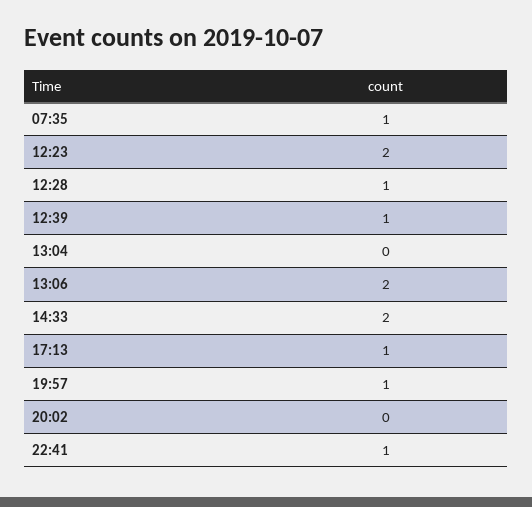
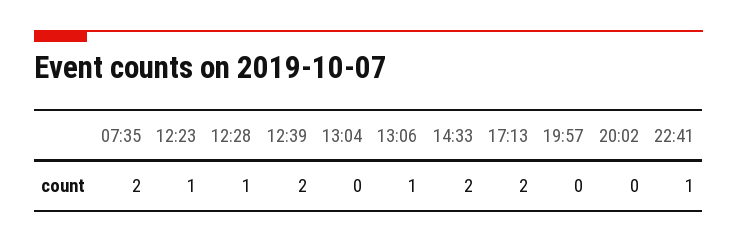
  {
-   "07:35": 1,
+   "07:35": 2,
-   "12:23": 2,
+   "12:23": 1,
    "12:28": 1,
-   "12:39": 1,
+   "12:39": 2,
    "13:04": 0,
-   "13:06": 2,
+   "13:06": 1,
    "14:33": 2,
-   "17:13": 1,
+   "17:13": 2,
-   "19:57": 1,
+   "19:57": 0,
    "20:02": 0,
    "22:41": 1
  }

